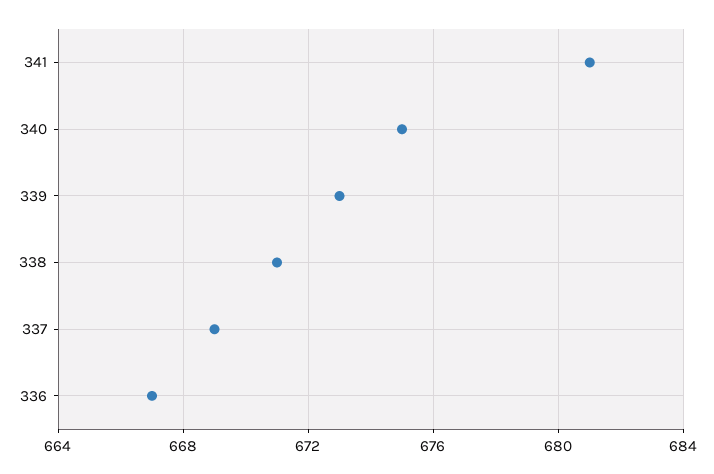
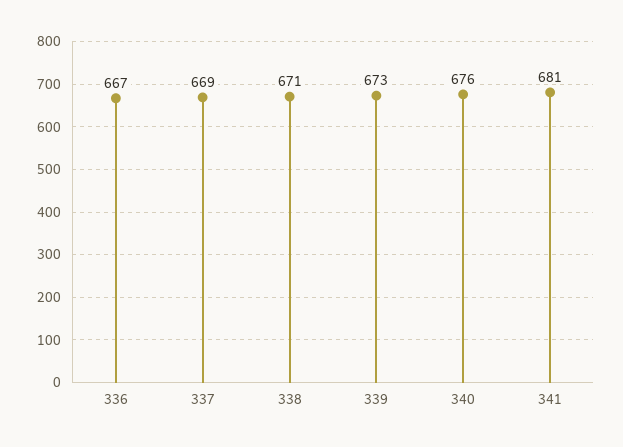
  {
    "341": 681,
-   "340": 675,
+   "340": 676,
    "339": 673,
    "338": 671,
    "337": 669,
    "336": 667
  }

